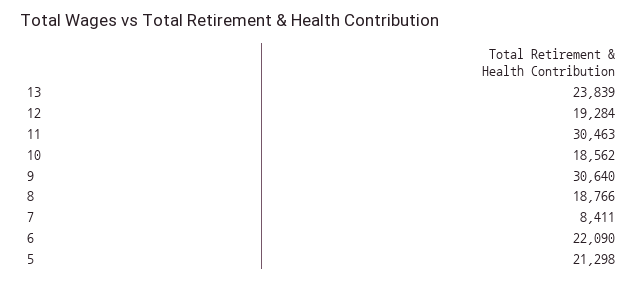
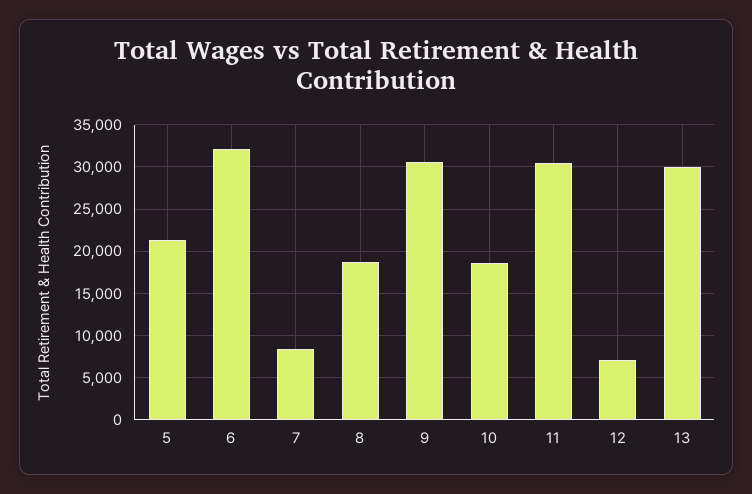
  {
-   "13": 23839,
+   "13": 30000,
-   "12": 19284,
+   "12": 7000,
    "11": 30463,
    "10": 18562,
    "9": 30640,
    "8": 18766,
    "7": 8411,
-   "6": 22090,
+   "6": 32000,
    "5": 21298
  }

